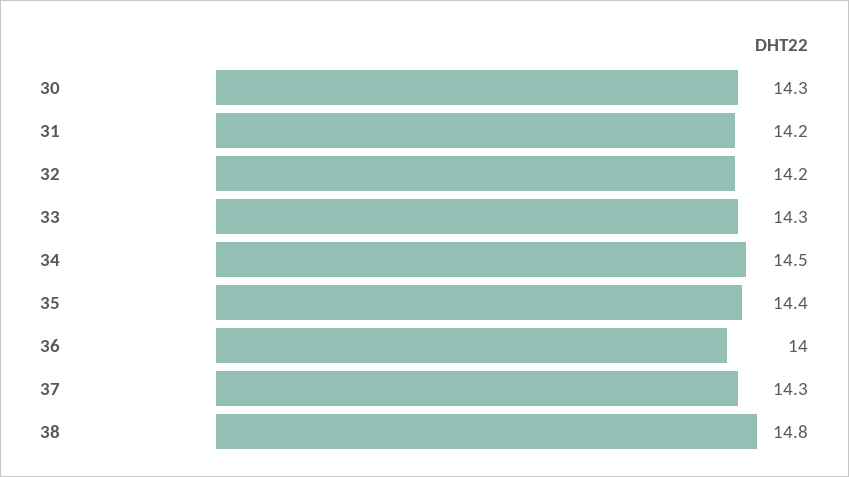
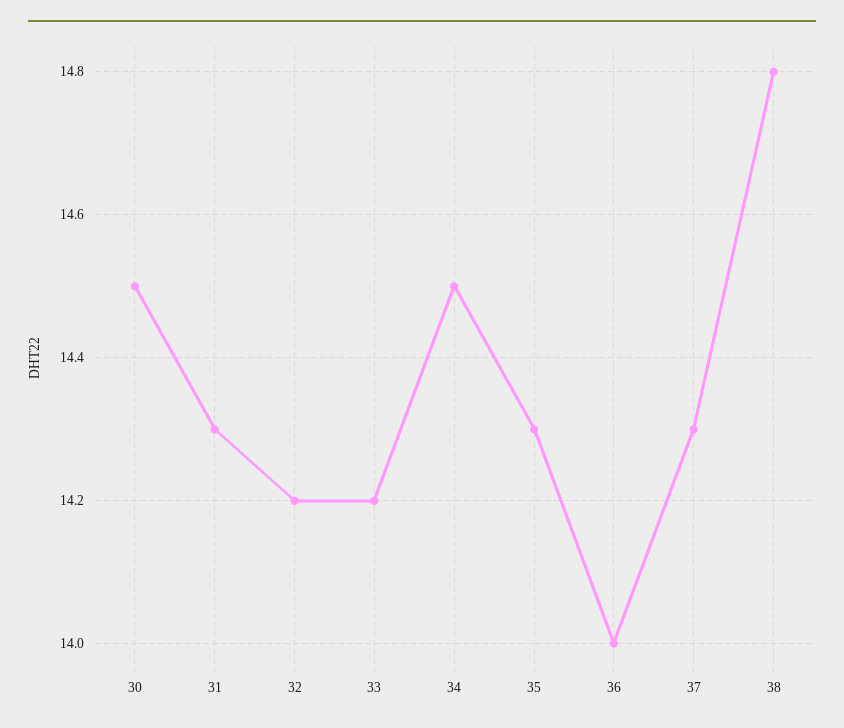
  {
-   "30": 14.3,
+   "30": 14.5,
-   "31": 14.2,
+   "31": 14.3,
    "32": 14.2,
-   "33": 14.3,
+   "33": 14.2,
    "34": 14.5,
-   "35": 14.4,
+   "35": 14.3,
    "36": 14,
    "37": 14.3,
    "38": 14.8
  }

